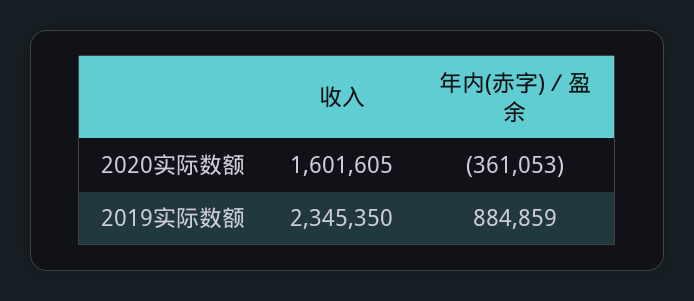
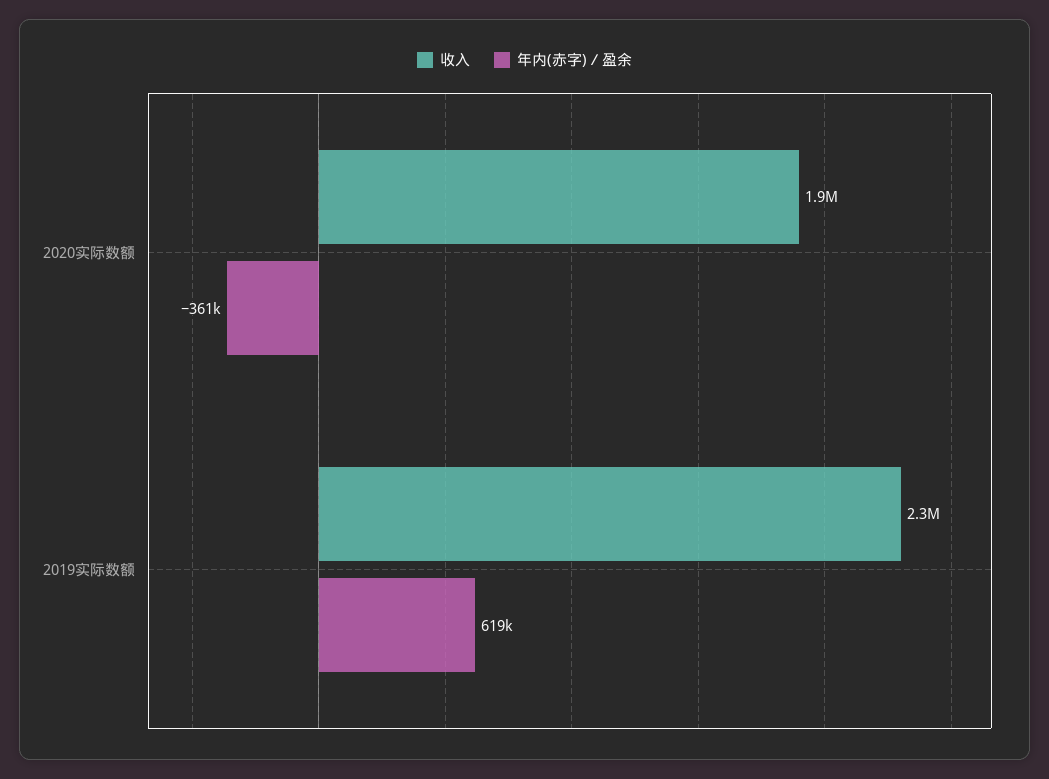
  {
    "收入": {
-     "2020实际数额": 1601605,
+     "2020实际数额": 1900000,
      "2019实际数额": 2345350
    },
    "年内(赤字)／盈余": {
      "2020实际数额": -361053,
-     "2019实际数额": 884859
+     "2019实际数额": 619000
    }
  }

